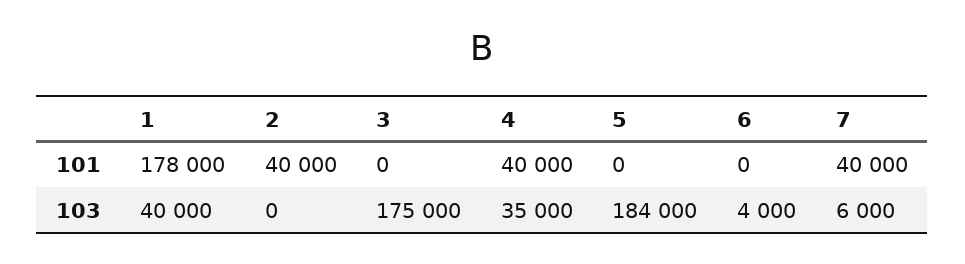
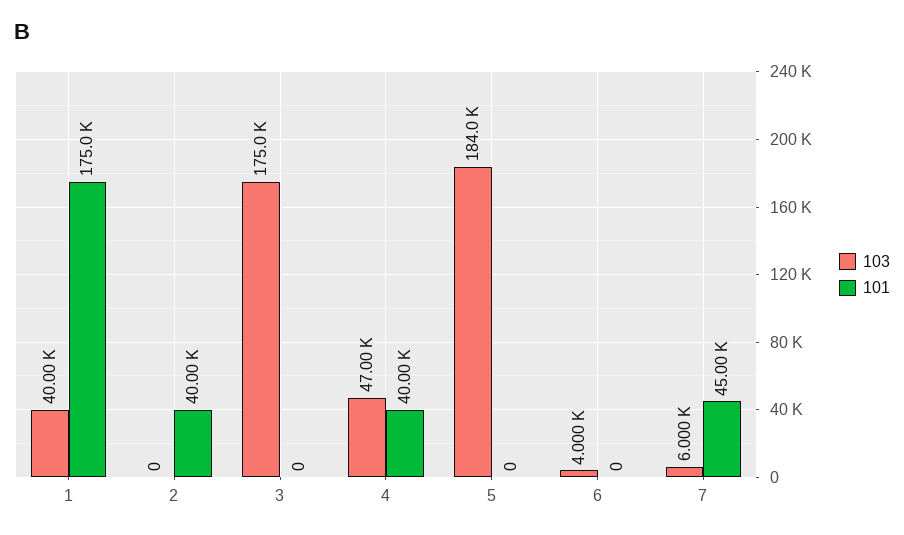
  {
    "101": {
-     "1": 178000,
+     "1": 175000,
      "2": 40000,
      "3": 0,
      "4": 40000,
      "5": 0,
      "6": 0,
-     "7": 40000
+     "7": 45000
    },
    "103": {
      "1": 40000,
      "2": 0,
      "3": 175000,
-     "4": 35000,
+     "4": 47000,
      "5": 184000,
      "6": 4000,
      "7": 6000
    }
  }

